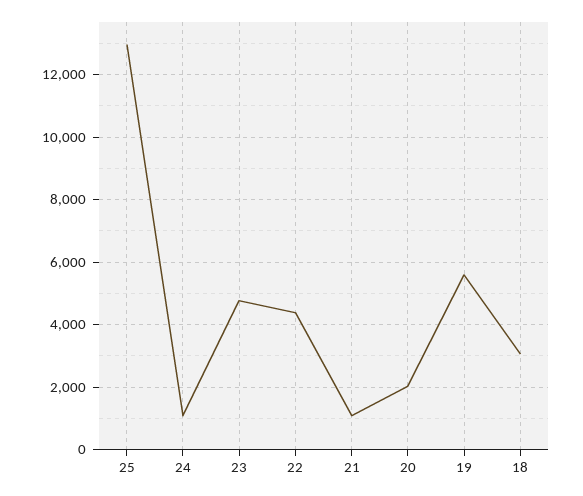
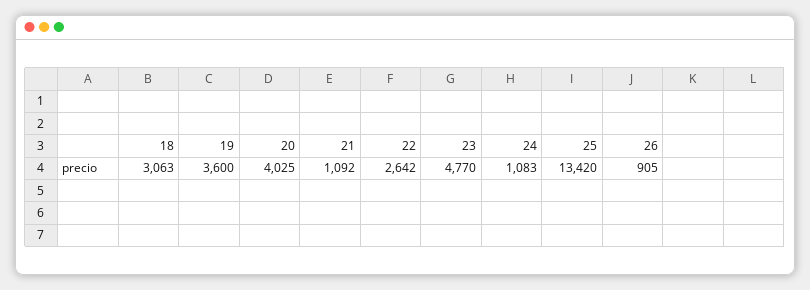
  {
-   "25": 13000,
+   "25": 13420,
    "24": 1083,
    "23": 4770,
-   "22": 4400,
+   "22": 2642,
    "21": 1092,
-   "20": 2000,
+   "20": 4025,
-   "19": 5600,
+   "19": 3600,
-   "18": 3063
+   "18": 3063,
+   "26": 905
  }

